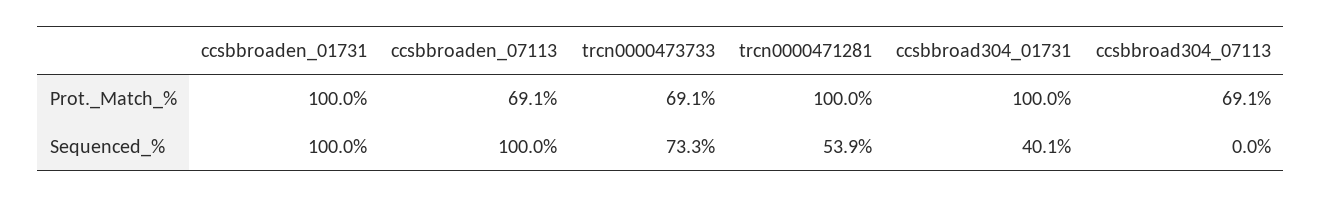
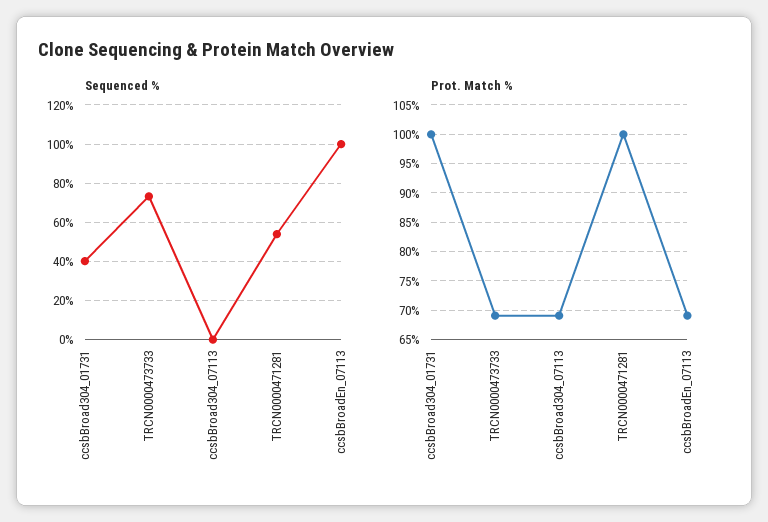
  {
    "Prot._Match_%": {
-     "ccsbbroaden_01731": 100,
      "ccsbbroaden_07113": 69.1,
      "trcn0000473733": 69.1,
      "trcn0000471281": 100,
      "ccsbbroad304_01731": 100,
      "ccsbbroad304_07113": 69.1
    },
    "Sequenced_%": {
-     "ccsbbroaden_01731": 100,
      "ccsbbroaden_07113": 100,
      "trcn0000473733": 73.3,
      "trcn0000471281": 53.9,
      "ccsbbroad304_01731": 40.1,
      "ccsbbroad304_07113": 0
    }
  }

